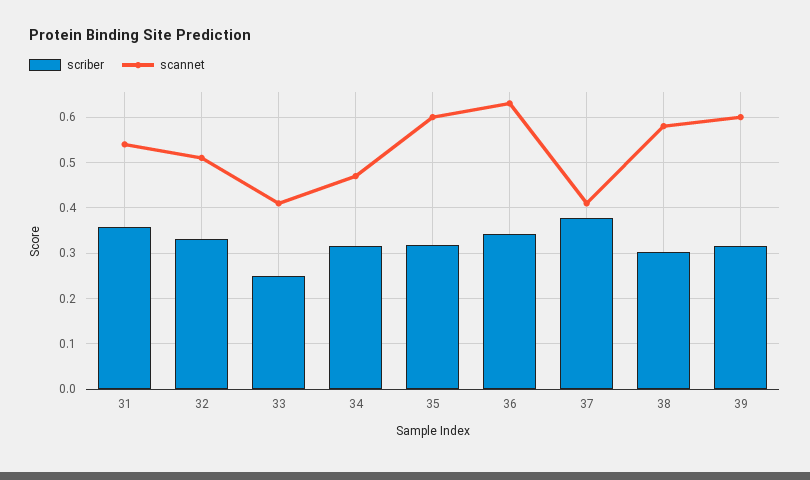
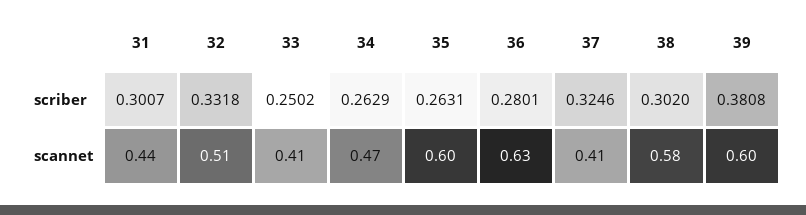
  {
    "scriber": {
-     "31": 0.36,
+     "31": 0.3007,
      "32": 0.3318,
      "33": 0.2502,
-     "34": 0.32,
+     "34": 0.2629,
-     "35": 0.32,
+     "35": 0.2631,
-     "36": 0.34,
+     "36": 0.2801,
-     "37": 0.38,
+     "37": 0.3246,
      "38": 0.302,
-     "39": 0.32
+     "39": 0.3808
    },
    "scannet": {
-     "31": 0.54,
+     "31": 0.44,
      "32": 0.51,
      "33": 0.41,
      "34": 0.47,
      "35": 0.6,
      "36": 0.63,
      "37": 0.41,
      "38": 0.58,
      "39": 0.6
    }
  }

